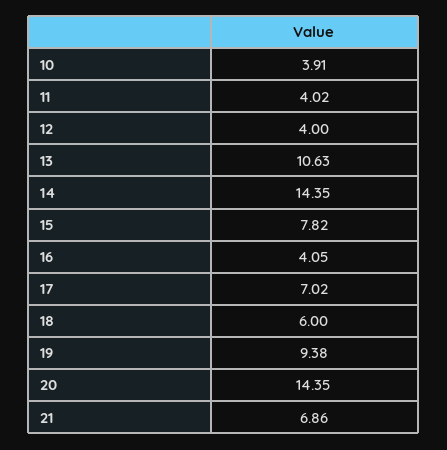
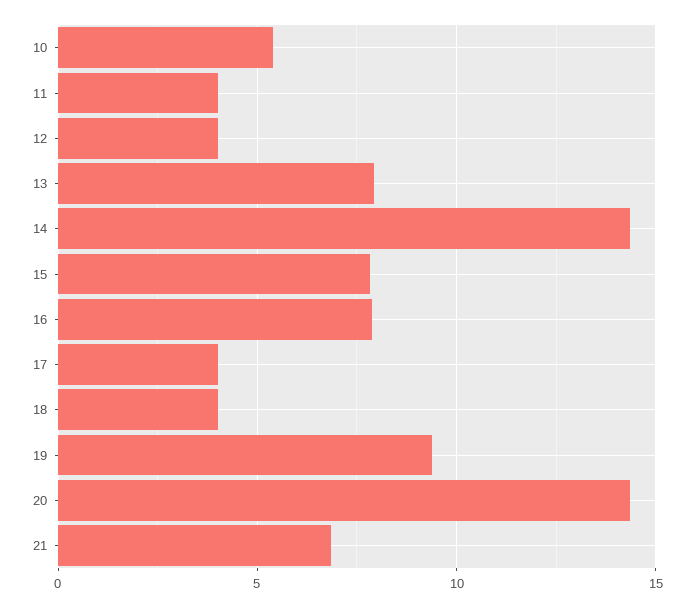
  {
-   "10": 3.91,
+   "10": 5.5,
    "11": 4.02,
    "12": 4,
-   "13": 10.63,
+   "13": 8,
    "14": 14.35,
    "15": 7.82,
-   "16": 4.05,
+   "16": 8,
-   "17": 7.02,
+   "17": 4,
-   "18": 6,
+   "18": 4,
    "19": 9.38,
    "20": 14.35,
    "21": 6.86
  }

